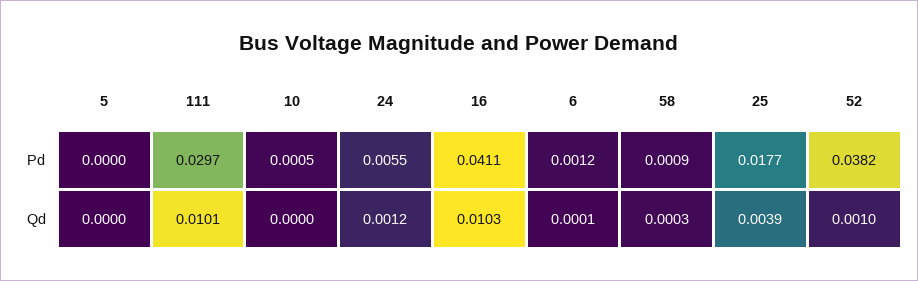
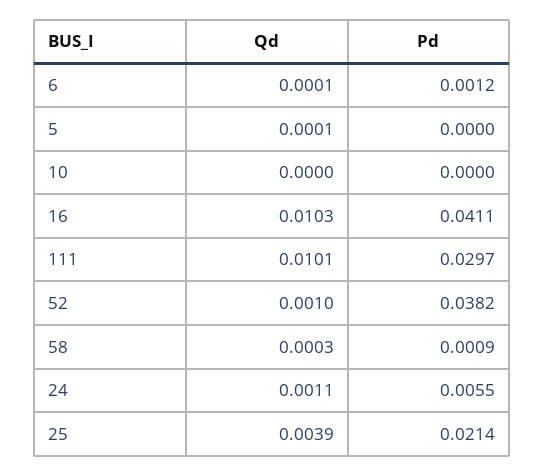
  {
    "5": {
      "Pd": 0,
-     "Qd": 0
+     "Qd": 0.0001
    },
    "111": {
      "Pd": 0.0297,
      "Qd": 0.0101
    },
    "10": {
-     "Pd": 0.0005,
+     "Pd": 0,
      "Qd": 0
    },
    "24": {
      "Pd": 0.0055,
-     "Qd": 0.0012
+     "Qd": 0.0011
    },
    "16": {
      "Pd": 0.0411,
      "Qd": 0.0103
    },
    "6": {
      "Pd": 0.0012,
      "Qd": 0.0001
    },
    "58": {
      "Pd": 0.0009,
      "Qd": 0.0003
    },
    "25": {
-     "Pd": 0.0177,
+     "Pd": 0.0214,
      "Qd": 0.0039
    },
    "52": {
      "Pd": 0.0382,
      "Qd": 0.001
    }
  }

